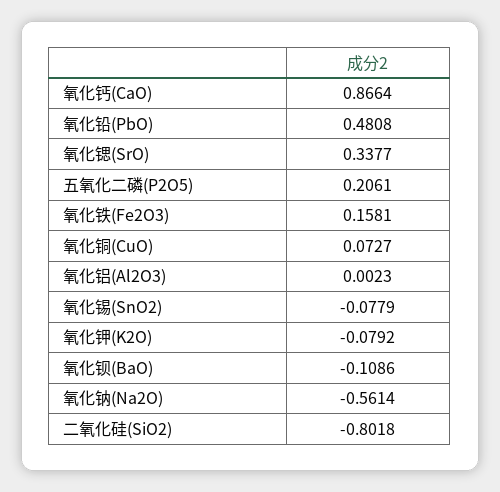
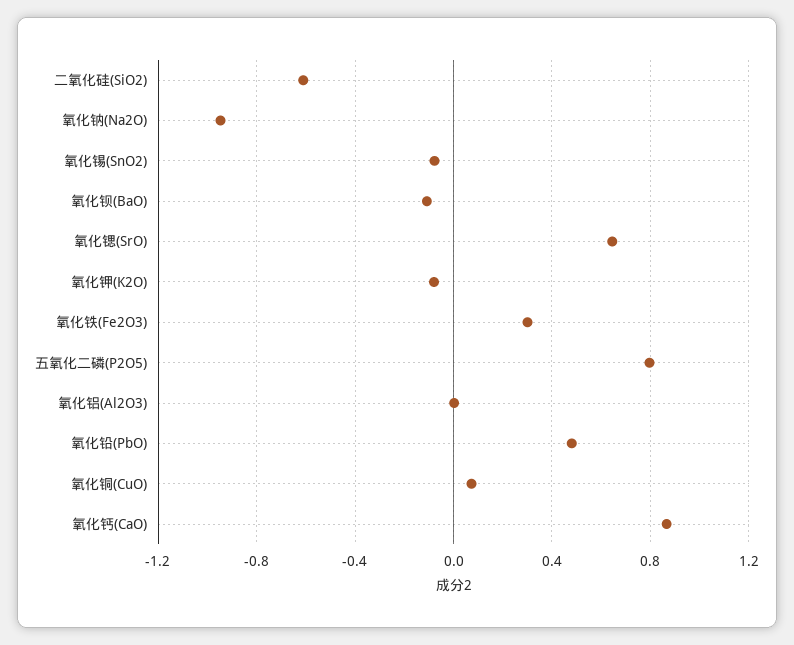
  {
    "氧化钙(CaO)": 0.8664,
    "氧化铅(PbO)": 0.4808,
-   "氧化锶(SrO)": 0.3377,
+   "氧化锶(SrO)": 0.65,
-   "五氧化二磷(P2O5)": 0.2061,
+   "五氧化二磷(P2O5)": 0.8,
-   "氧化铁(Fe2O3)": 0.1581,
+   "氧化铁(Fe2O3)": 0.3,
    "氧化铜(CuO)": 0.0727,
    "氧化铝(Al2O3)": 0.0023,
    "氧化锡(SnO2)": -0.0779,
    "氧化钾(K2O)": -0.0792,
    "氧化钡(BaO)": -0.1086,
-   "氧化钠(Na2O)": -0.5614,
+   "氧化钠(Na2O)": -0.95,
-   "二氧化硅(SiO2)": -0.8018
+   "二氧化硅(SiO2)": -0.6
  }

